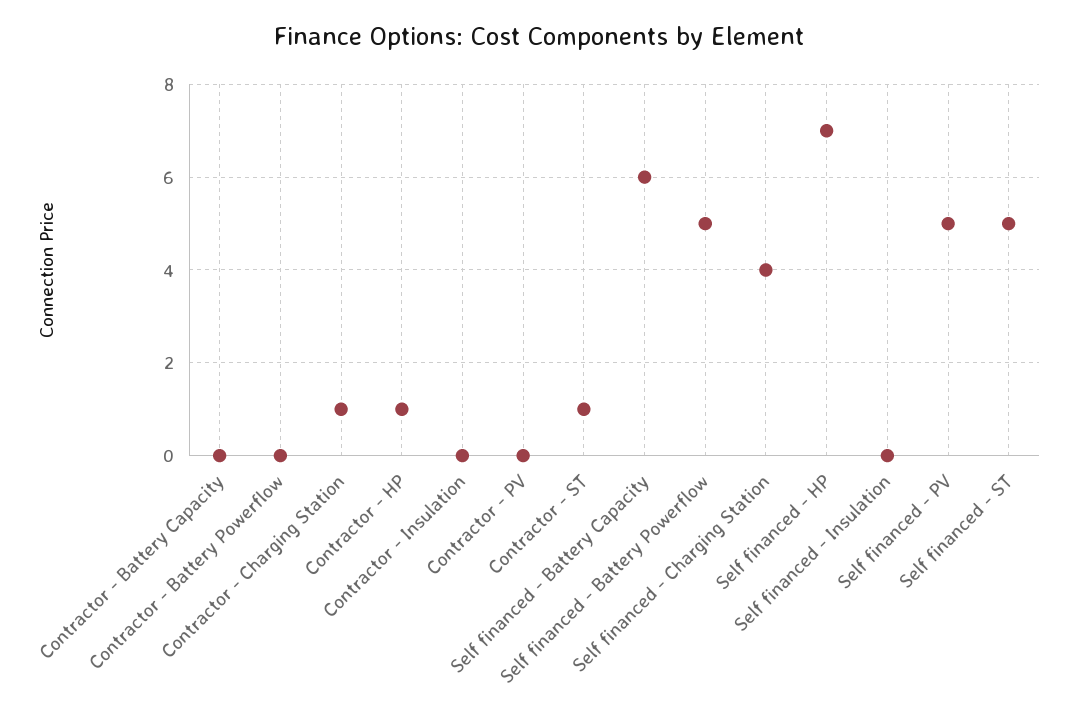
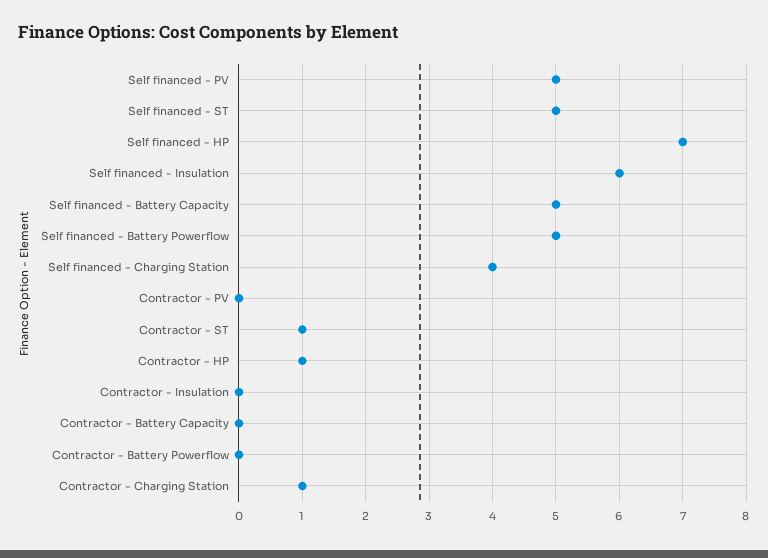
  {
    "Contractor - Battery Capacity": 0,
    "Contractor - Battery Powerflow": 0,
    "Contractor - Charging Station": 1,
    "Contractor - HP": 1,
    "Contractor - Insulation": 0,
    "Contractor - PV": 0,
    "Contractor - ST": 1,
-   "Self financed - Battery Capacity": 6,
+   "Self financed - Battery Capacity": 5,
    "Self financed - Battery Powerflow": 5,
    "Self financed - Charging Station": 4,
    "Self financed - HP": 7,
-   "Self financed - Insulation": 0,
+   "Self financed - Insulation": 6,
    "Self financed - PV": 5,
    "Self financed - ST": 5
  }

